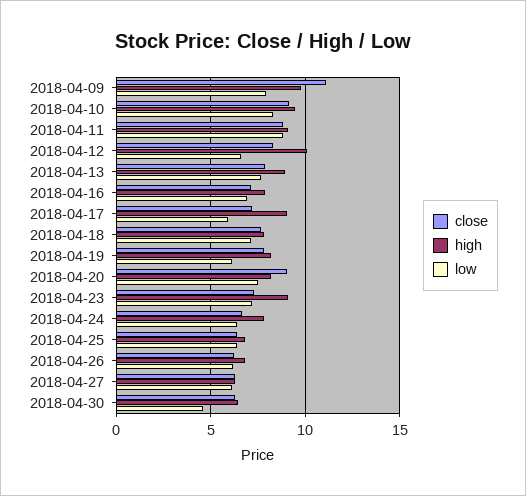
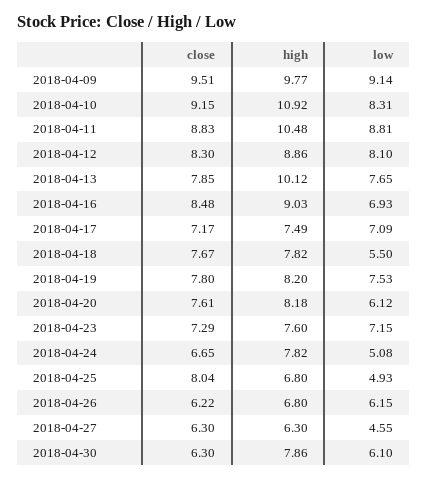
  {
    "close": {
-     "2018-04-09": 11,
+     "2018-04-09": 9.51,
      "2018-04-10": 9.15,
      "2018-04-11": 8.83,
      "2018-04-12": 8.3,
      "2018-04-13": 7.85,
-     "2018-04-16": 7,
+     "2018-04-16": 8.48,
      "2018-04-17": 7.17,
      "2018-04-18": 7.67,
      "2018-04-19": 7.8,
-     "2018-04-20": 9,
+     "2018-04-20": 7.61,
      "2018-04-23": 7.29,
      "2018-04-24": 6.65,
-     "2018-04-25": 6.5,
+     "2018-04-25": 8.04,
      "2018-04-26": 6.22,
      "2018-04-27": 6.3,
      "2018-04-30": 6.3
    },
    "high": {
      "2018-04-09": 9.77,
-     "2018-04-10": 9.5,
+     "2018-04-10": 10.92,
-     "2018-04-11": 9,
+     "2018-04-11": 10.48,
-     "2018-04-12": 10,
+     "2018-04-12": 8.86,
-     "2018-04-13": 9,
+     "2018-04-13": 10.12,
-     "2018-04-16": 8,
+     "2018-04-16": 9.03,
-     "2018-04-17": 9,
+     "2018-04-17": 7.49,
      "2018-04-18": 7.82,
      "2018-04-19": 8.2,
      "2018-04-20": 8.18,
-     "2018-04-23": 9,
+     "2018-04-23": 7.6,
      "2018-04-24": 7.82,
      "2018-04-25": 6.8,
      "2018-04-26": 6.8,
      "2018-04-27": 6.3,
-     "2018-04-30": 6.5
+     "2018-04-30": 7.86
    },
    "low": {
-     "2018-04-09": 8,
+     "2018-04-09": 9.14,
      "2018-04-10": 8.31,
      "2018-04-11": 8.81,
-     "2018-04-12": 6.5,
+     "2018-04-12": 8.1,
      "2018-04-13": 7.65,
      "2018-04-16": 6.93,
-     "2018-04-17": 6,
+     "2018-04-17": 7.09,
-     "2018-04-18": 7,
+     "2018-04-18": 5.5,
-     "2018-04-19": 6,
+     "2018-04-19": 7.53,
-     "2018-04-20": 7.5,
+     "2018-04-20": 6.12,
      "2018-04-23": 7.15,
-     "2018-04-24": 6.5,
+     "2018-04-24": 5.08,
-     "2018-04-25": 6.5,
+     "2018-04-25": 4.93,
      "2018-04-26": 6.15,
-     "2018-04-27": 6,
+     "2018-04-27": 4.55,
-     "2018-04-30": 4.5
+     "2018-04-30": 6.1
    }
  }

